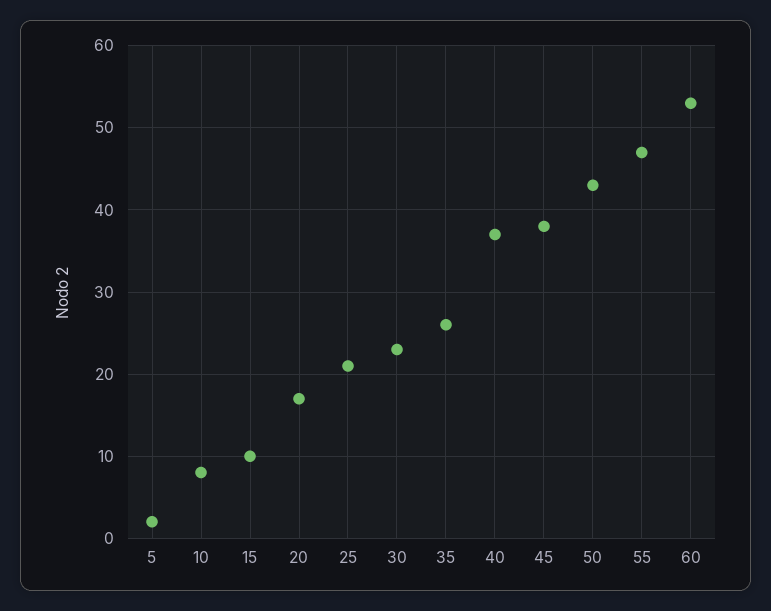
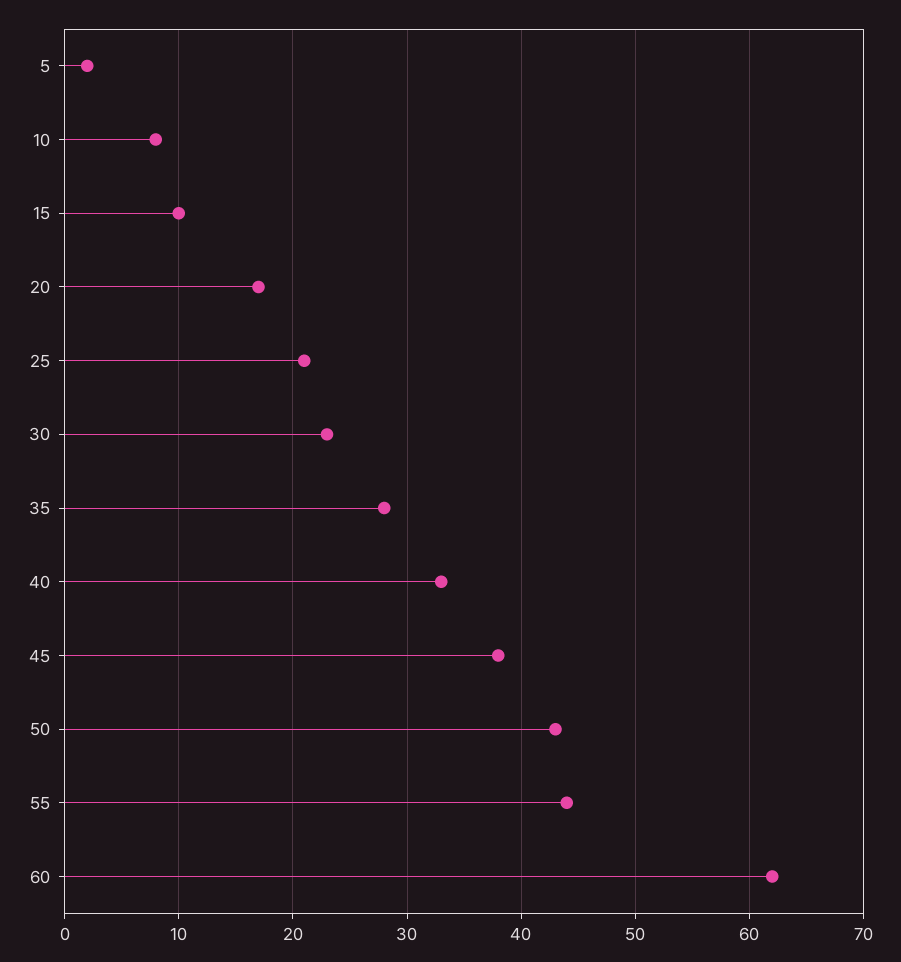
  {
    "5": 2,
    "10": 8,
    "15": 10,
    "20": 17,
    "25": 21,
    "30": 23,
-   "35": 26,
+   "35": 28,
-   "40": 37,
+   "40": 33,
    "45": 38,
    "50": 43,
-   "55": 47,
+   "55": 44,
-   "60": 53
+   "60": 62
  }

